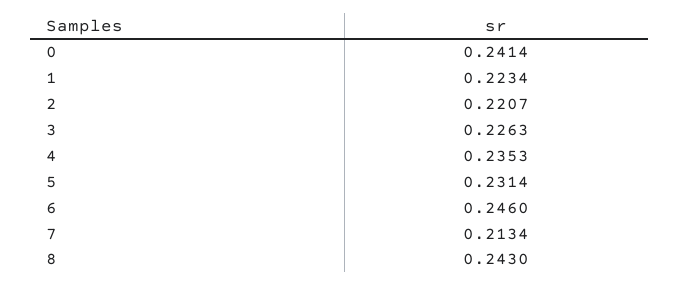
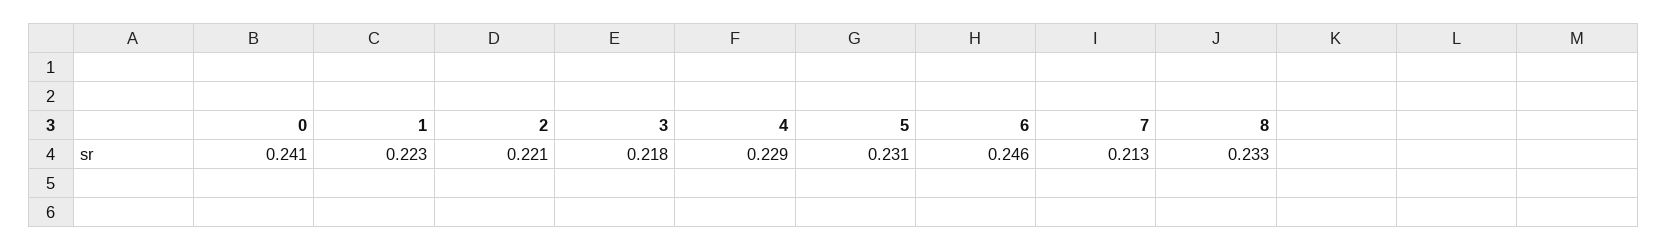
  {
    "0": 0.2414,
    "1": 0.2234,
    "2": 0.2207,
-   "3": 0.2263,
+   "3": 0.218,
-   "4": 0.2353,
+   "4": 0.229,
    "5": 0.2314,
    "6": 0.246,
    "7": 0.2134,
-   "8": 0.243
+   "8": 0.233
  }

